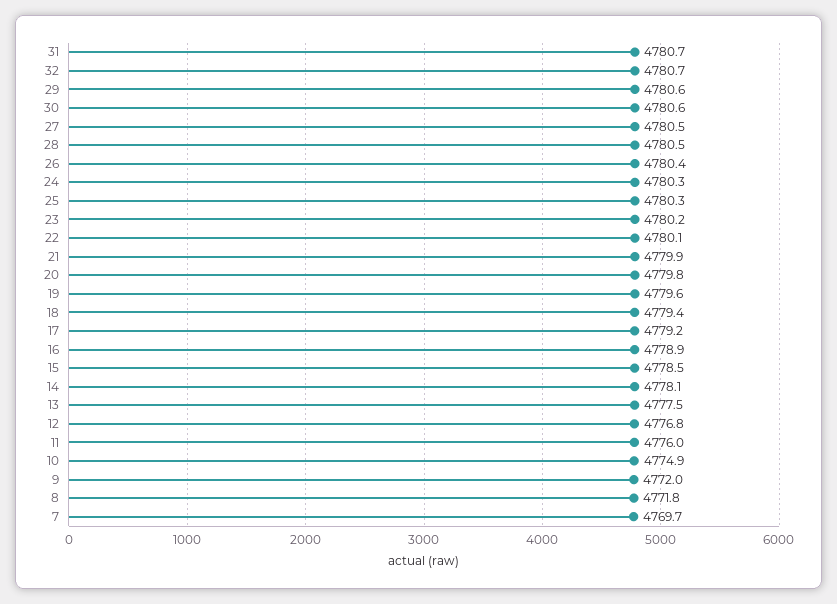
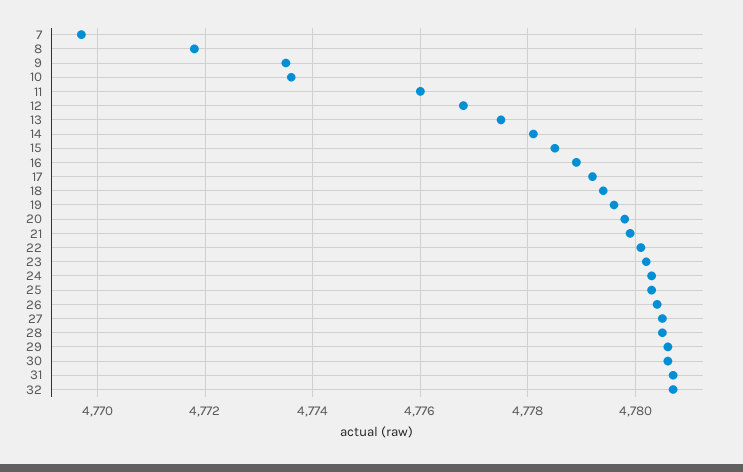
  {
    "31": 4780.7,
    "32": 4780.7,
    "29": 4780.6,
    "30": 4780.6,
    "27": 4780.5,
    "28": 4780.5,
    "26": 4780.4,
    "24": 4780.3,
    "25": 4780.3,
    "23": 4780.2,
    "22": 4780.1,
    "21": 4779.9,
    "20": 4779.8,
    "19": 4779.6,
    "18": 4779.4,
    "17": 4779.2,
    "16": 4778.9,
    "15": 4778.5,
    "14": 4778.1,
    "13": 4777.5,
    "12": 4776.8,
    "11": 4776,
-   "10": 4774.9,
+   "10": 4773.5,
-   "9": 4772,
+   "9": 4773.5,
    "8": 4771.8,
    "7": 4769.7
  }

